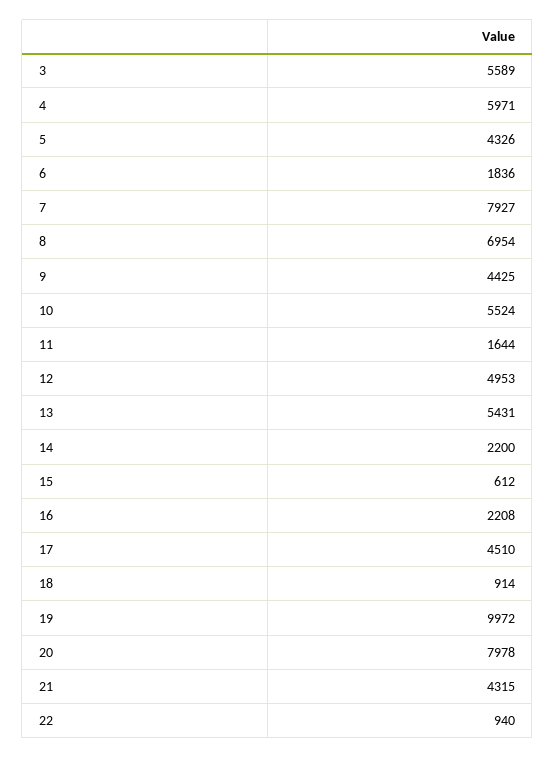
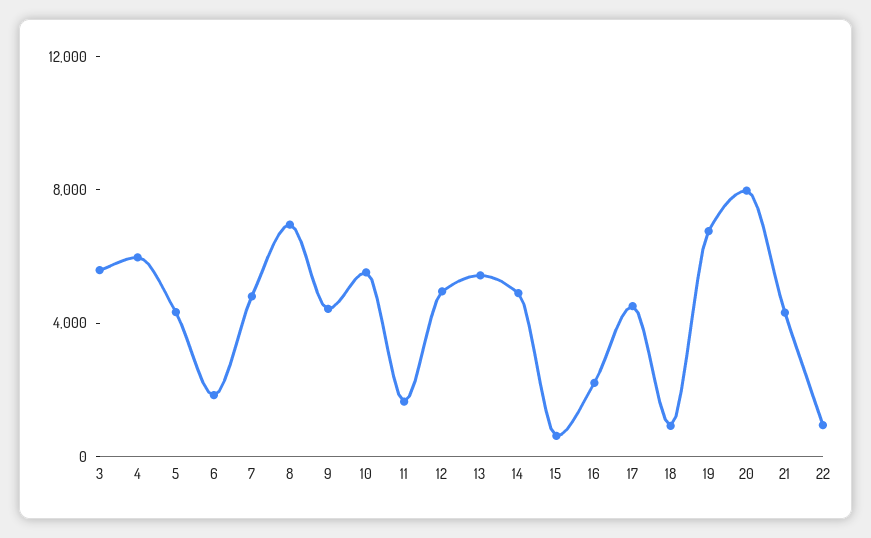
  {
    "3": 5589,
    "4": 5971,
    "5": 4326,
    "6": 1836,
-   "7": 7927,
+   "7": 5000,
    "8": 6954,
    "9": 4425,
    "10": 5524,
    "11": 1644,
    "12": 4953,
    "13": 5431,
-   "14": 2200,
+   "14": 5000,
    "15": 612,
    "16": 2208,
    "17": 4510,
    "18": 914,
-   "19": 9972,
+   "19": 7000,
    "20": 7978,
    "21": 4315,
    "22": 940
  }

